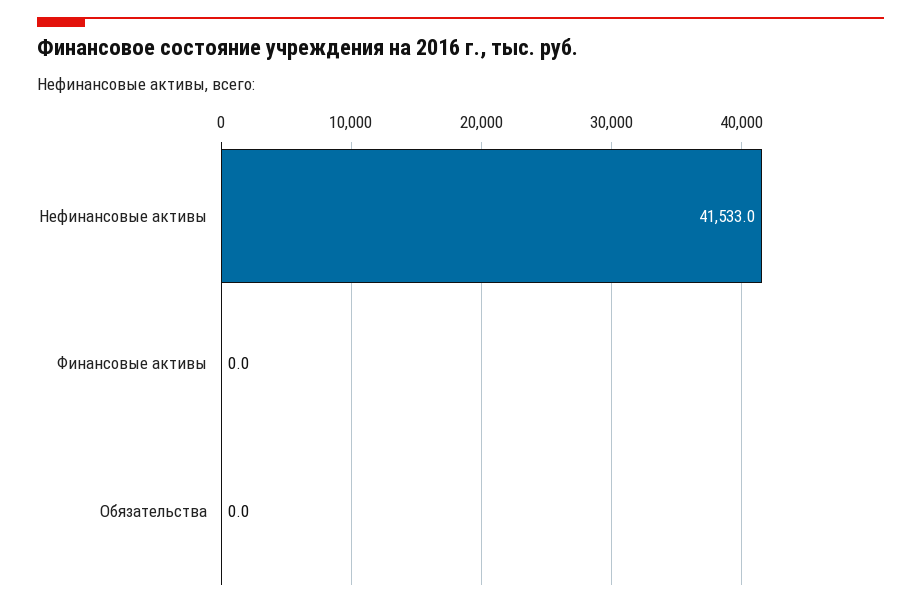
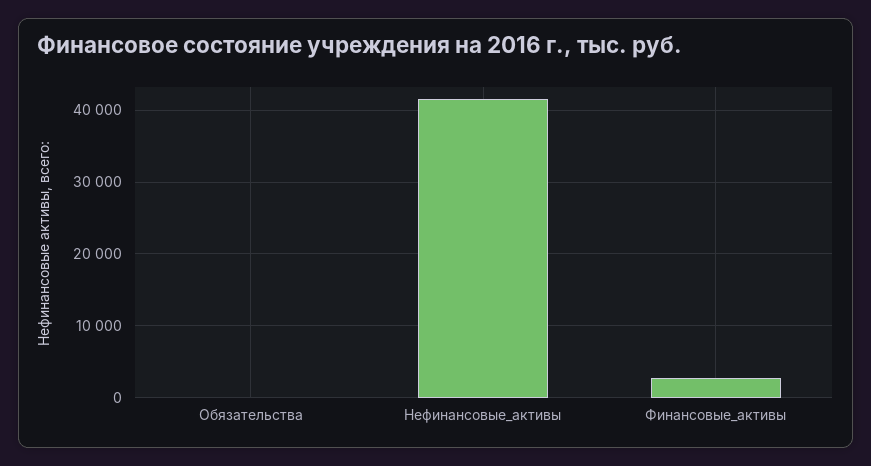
  {
    "Нефинансовые активы": 41533,
-   "Финансовые активы": 0,
+   "Финансовые активы": 3000,
    "Обязательства": 0
  }

